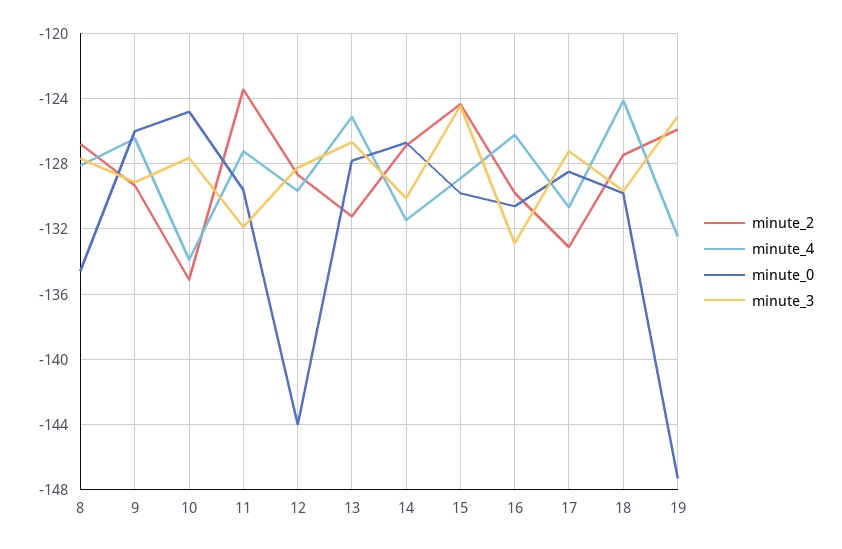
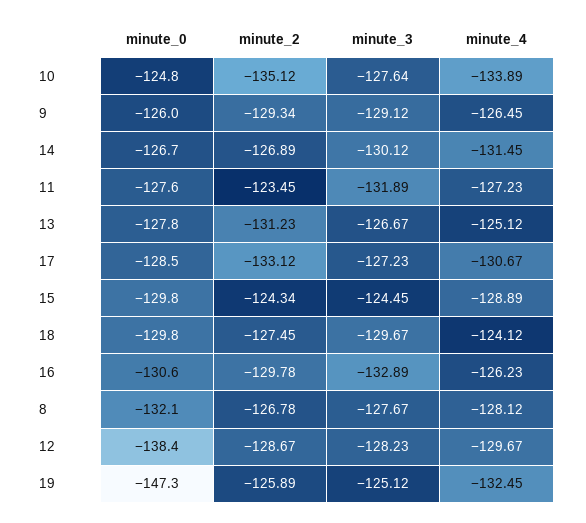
  {
    "minute_2": {
      "8": -126.78,
      "9": -129.34,
      "10": -135.12,
      "11": -123.45,
      "12": -128.67,
      "13": -131.23,
      "14": -126.89,
      "15": -124.34,
      "16": -129.78,
      "17": -133.12,
      "18": -127.45,
      "19": -125.89
    },
    "minute_4": {
      "8": -128.12,
      "9": -126.45,
      "10": -133.89,
      "11": -127.23,
      "12": -129.67,
      "13": -125.12,
      "14": -131.45,
      "15": -128.89,
      "16": -126.23,
      "17": -130.67,
      "18": -124.12,
      "19": -132.45
    },
    "minute_0": {
-     "8": -134.5,
+     "8": -132.1,
      "9": -126,
      "10": -124.8,
-     "11": -129.5,
+     "11": -127.6,
-     "12": -144,
+     "12": -138.4,
      "13": -127.8,
      "14": -126.7,
      "15": -129.8,
      "16": -130.6,
      "17": -128.5,
      "18": -129.8,
      "19": -147.3
    },
    "minute_3": {
      "8": -127.67,
      "9": -129.12,
      "10": -127.64,
      "11": -131.89,
      "12": -128.23,
      "13": -126.67,
      "14": -130.12,
      "15": -124.45,
      "16": -132.89,
      "17": -127.23,
      "18": -129.67,
      "19": -125.12
    }
  }

